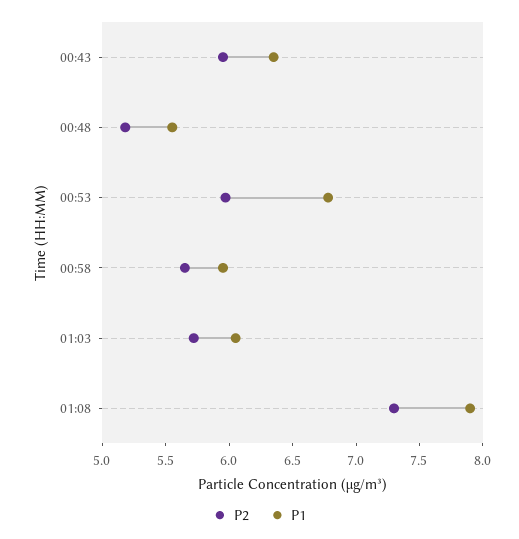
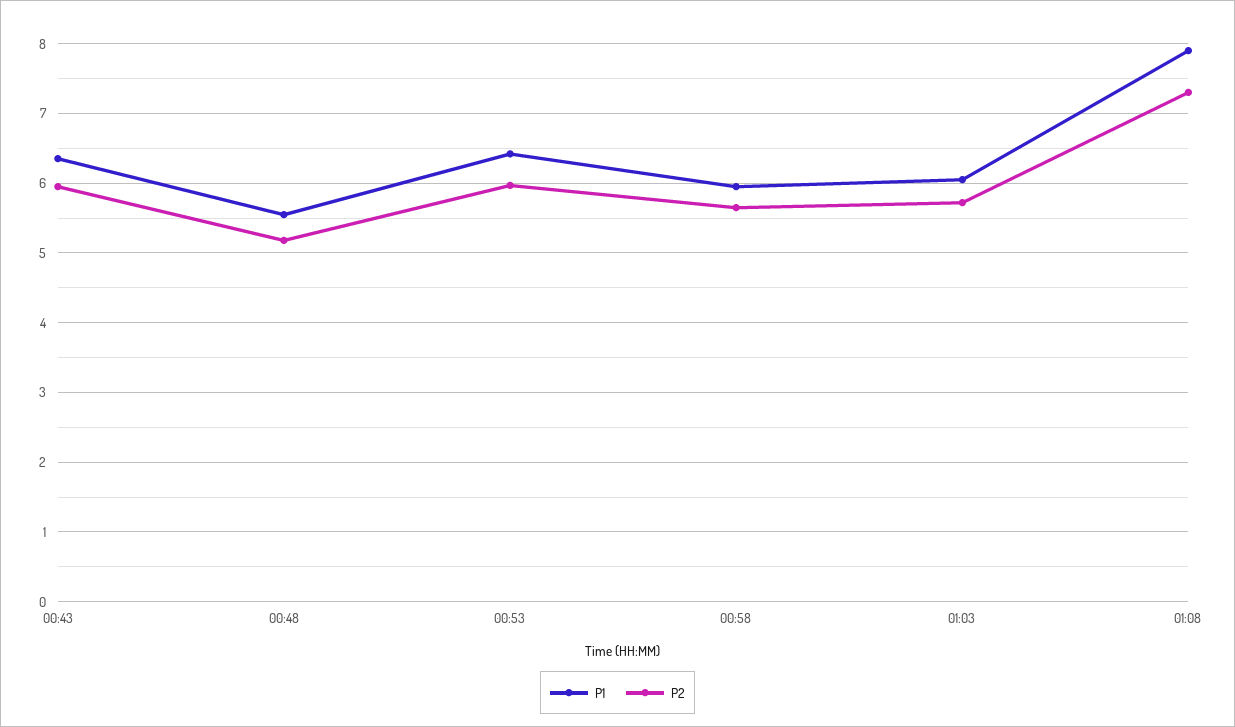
  {
    "P2": {
      "00:43": 6,
      "00:48": 5.2,
      "00:53": 6,
      "00:58": 5.7,
      "01:03": 5.7,
      "01:08": 7.3
    },
    "P1": {
      "00:43": 6.4,
      "00:48": 5.6,
-     "00:53": 6.8,
+     "00:53": 6.4,
      "00:58": 6,
      "01:03": 6.1,
      "01:08": 7.9
    }
  }

